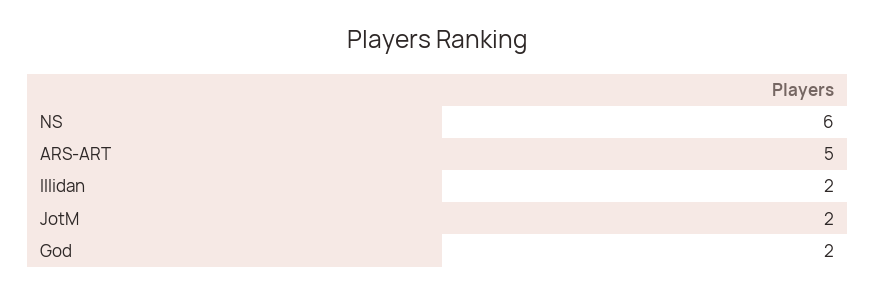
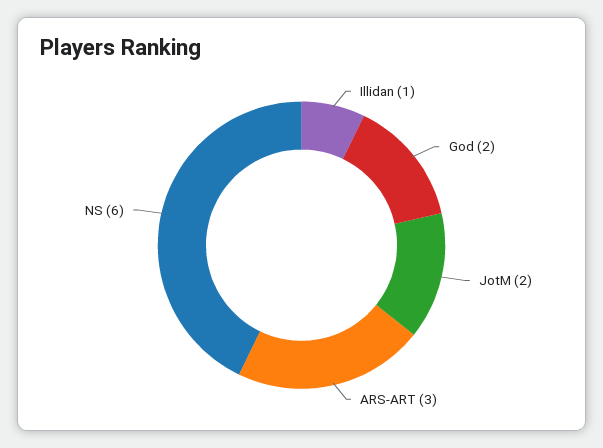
  {
    "NS": 6,
-   "ARS-ART": 5,
+   "ARS-ART": 3,
-   "Illidan": 2,
+   "Illidan": 1,
    "JotM": 2,
    "God": 2
  }

